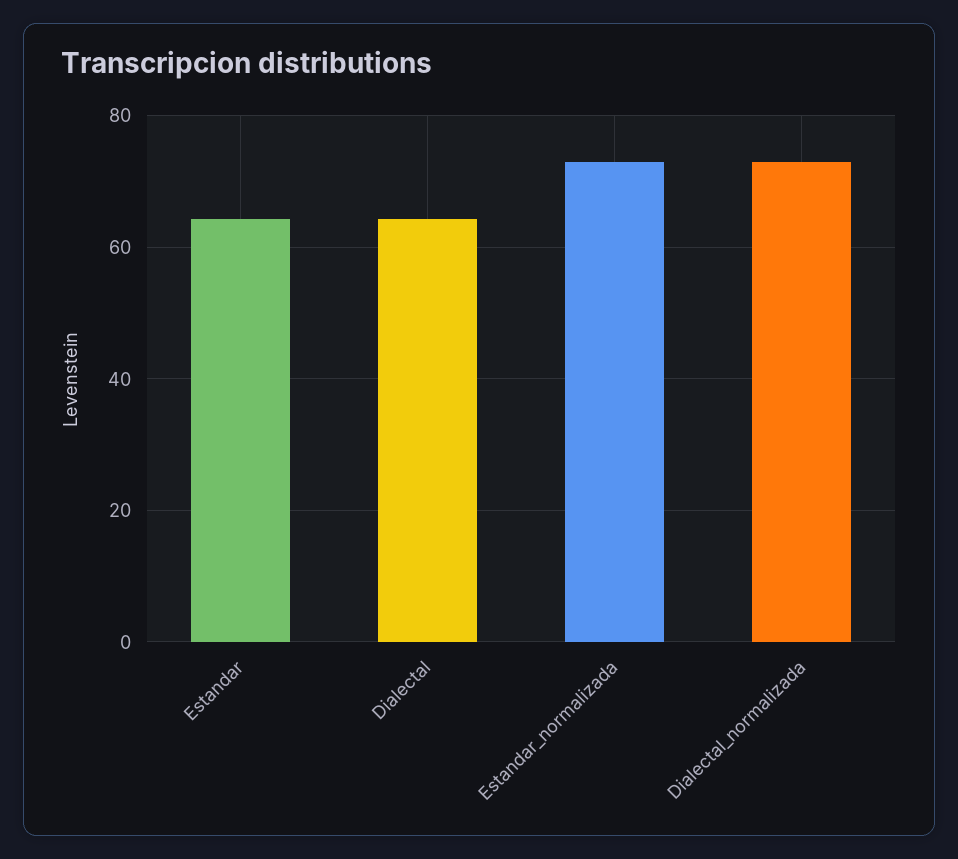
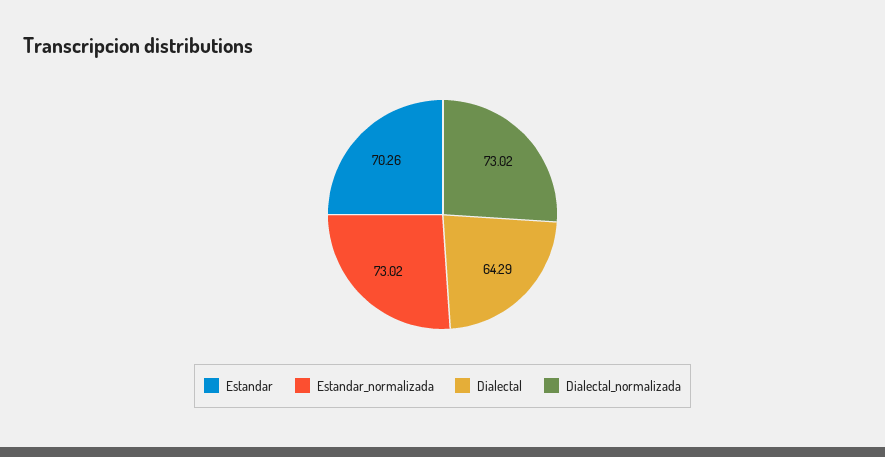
  {
-   "Estandar": 64,
+   "Estandar": 70.26,
    "Dialectal": 64.29,
    "Estandar_normalizada": 73.02,
    "Dialectal_normalizada": 73.02
  }

